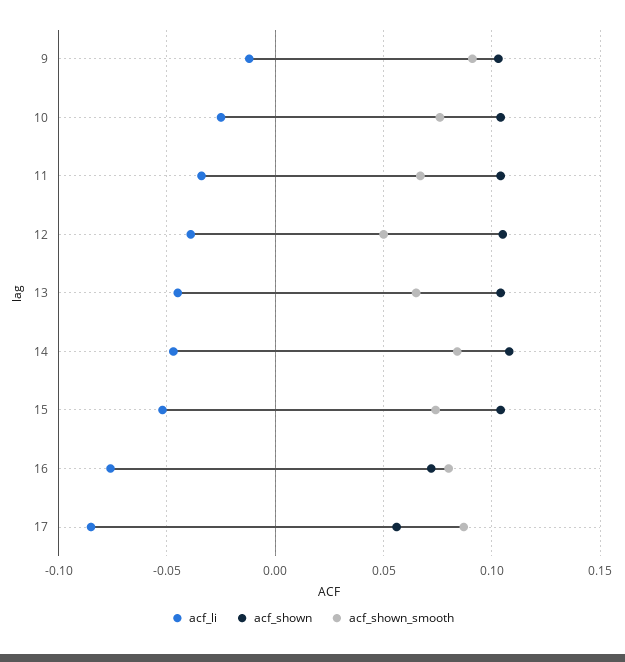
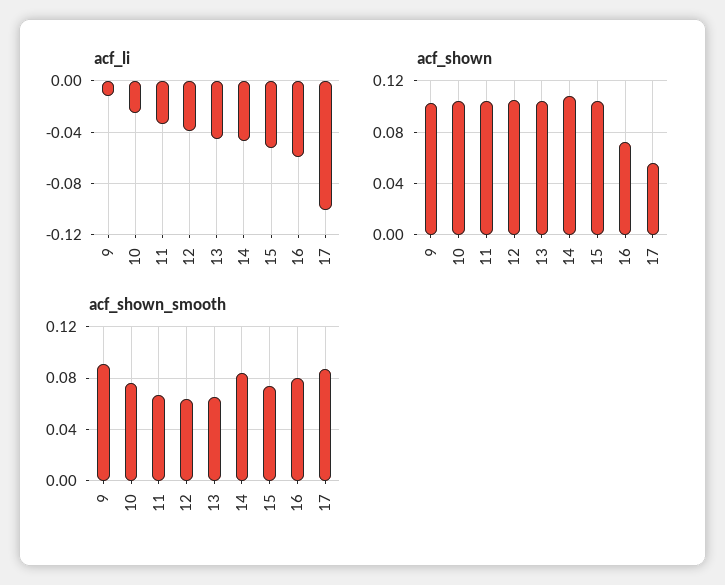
  {
    "acf_li": {
      "9": -0.01,
      "10": -0.025,
      "11": -0.035,
      "12": -0.04,
      "13": -0.045,
      "14": -0.045,
      "15": -0.05,
-     "16": -0.075,
+     "16": -0.06,
-     "17": -0.085
+     "17": -0.1
    },
    "acf_shown": {
      "9": 0.105,
      "10": 0.105,
      "11": 0.105,
      "12": 0.105,
      "13": 0.105,
      "14": 0.11,
      "15": 0.105,
      "16": 0.07,
      "17": 0.055
    },
    "acf_shown_smooth": {
      "9": 0.09,
      "10": 0.075,
      "11": 0.065,
-     "12": 0.05,
+     "12": 0.065,
      "13": 0.065,
      "14": 0.085,
      "15": 0.075,
      "16": 0.08,
      "17": 0.085
    }
  }

